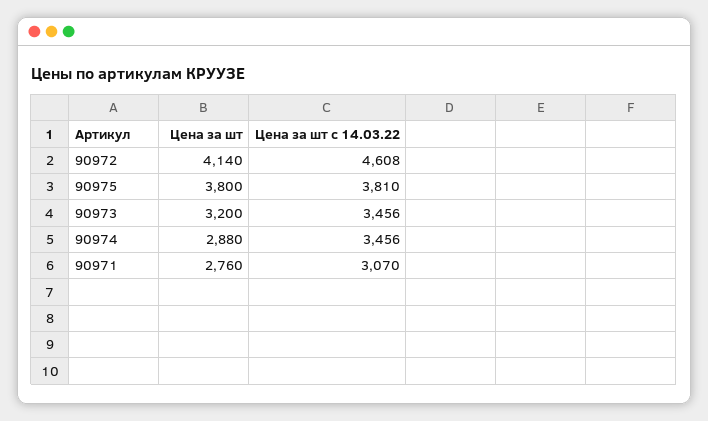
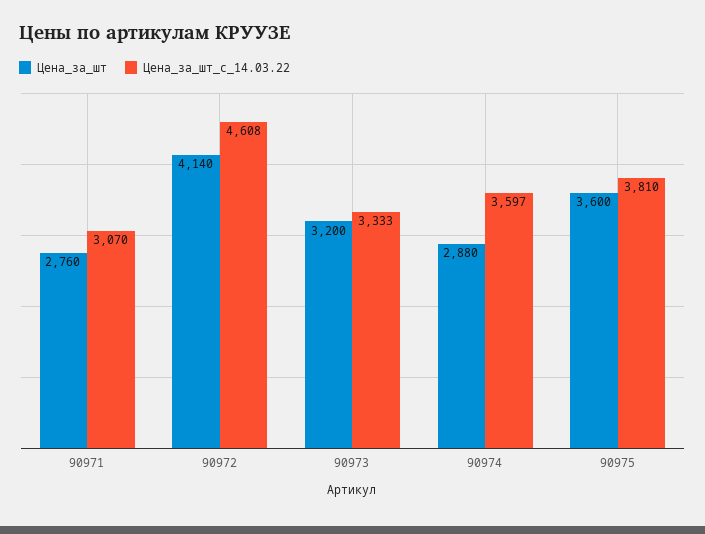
  {
    "Цена за шт": {
      "90972": 4140,
-     "90975": 3800,
+     "90975": 3600,
      "90973": 3200,
      "90974": 2880,
      "90971": 2760
    },
    "Цена за шт с 14.03.22": {
      "90972": 4608,
      "90975": 3810,
-     "90973": 3456,
+     "90973": 3333,
-     "90974": 3456,
+     "90974": 3597,
      "90971": 3070
    }
  }

